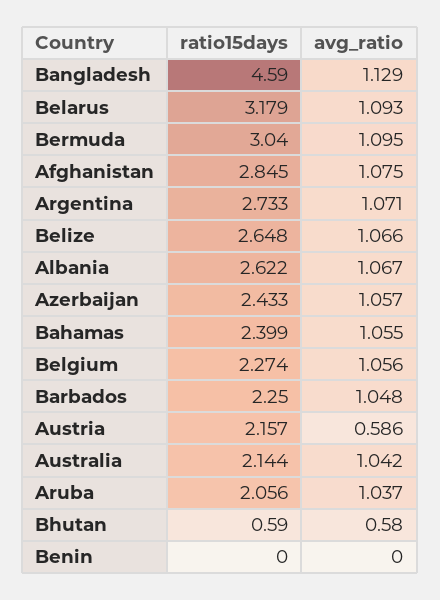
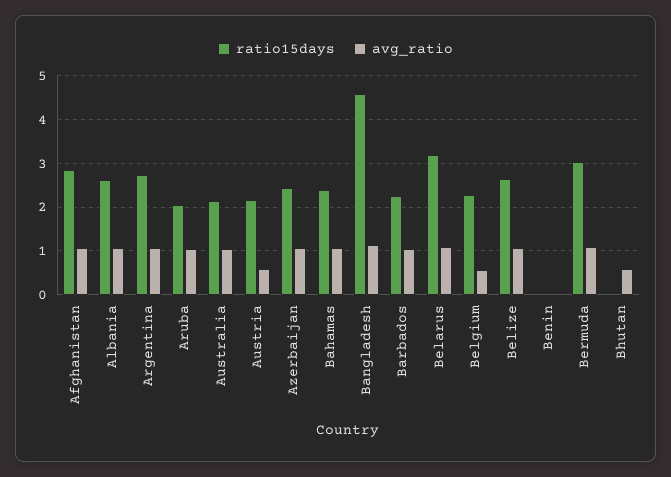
  {
    "ratio15days": {
      "Bangladesh": 4.59,
      "Belarus": 3.179,
      "Bermuda": 3.04,
      "Afghanistan": 2.845,
      "Argentina": 2.733,
      "Belize": 2.648,
      "Albania": 2.622,
      "Azerbaijan": 2.433,
      "Bahamas": 2.399,
      "Belgium": 2.274,
      "Barbados": 2.25,
      "Austria": 2.157,
      "Australia": 2.144,
      "Aruba": 2.056,
-     "Bhutan": 0.59,
+     "Bhutan": 0,
      "Benin": 0
    },
    "avg_ratio": {
      "Bangladesh": 1.129,
      "Belarus": 1.093,
      "Bermuda": 1.095,
      "Afghanistan": 1.075,
      "Argentina": 1.071,
      "Belize": 1.066,
      "Albania": 1.067,
      "Azerbaijan": 1.057,
      "Bahamas": 1.055,
-     "Belgium": 1.056,
+     "Belgium": 0.6,
      "Barbados": 1.048,
      "Austria": 0.586,
      "Australia": 1.042,
      "Aruba": 1.037,
      "Bhutan": 0.58,
      "Benin": 0
    }
  }

